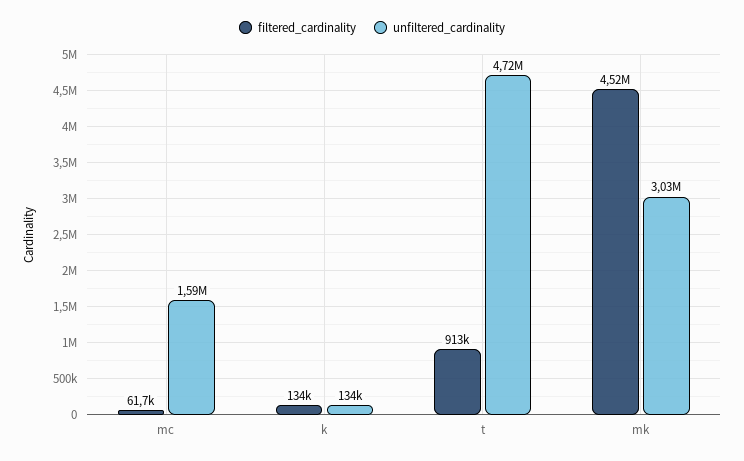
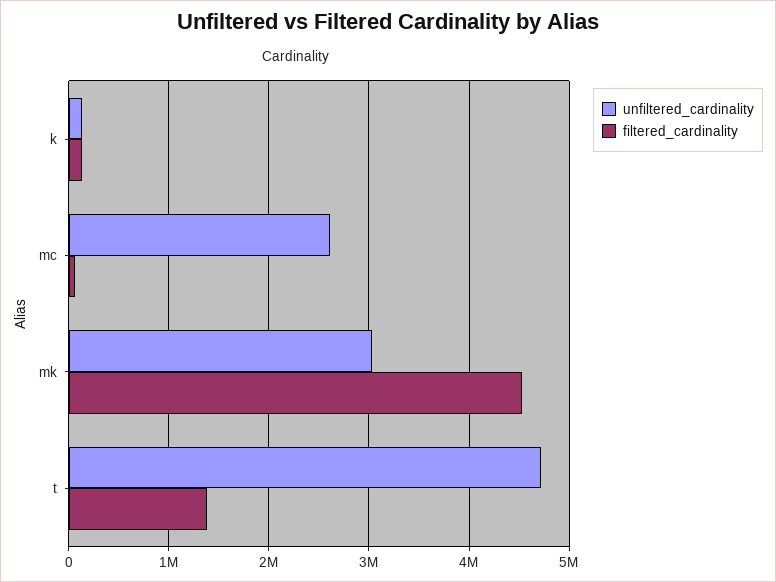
  {
    "filtered_cardinality": {
      "mc": 61700,
      "k": 134000,
-     "t": 913000,
+     "t": 1400000,
      "mk": 4520000
    },
    "unfiltered_cardinality": {
-     "mc": 1590000,
+     "mc": 2600000,
      "k": 134000,
      "t": 4720000,
      "mk": 3030000
    }
  }

